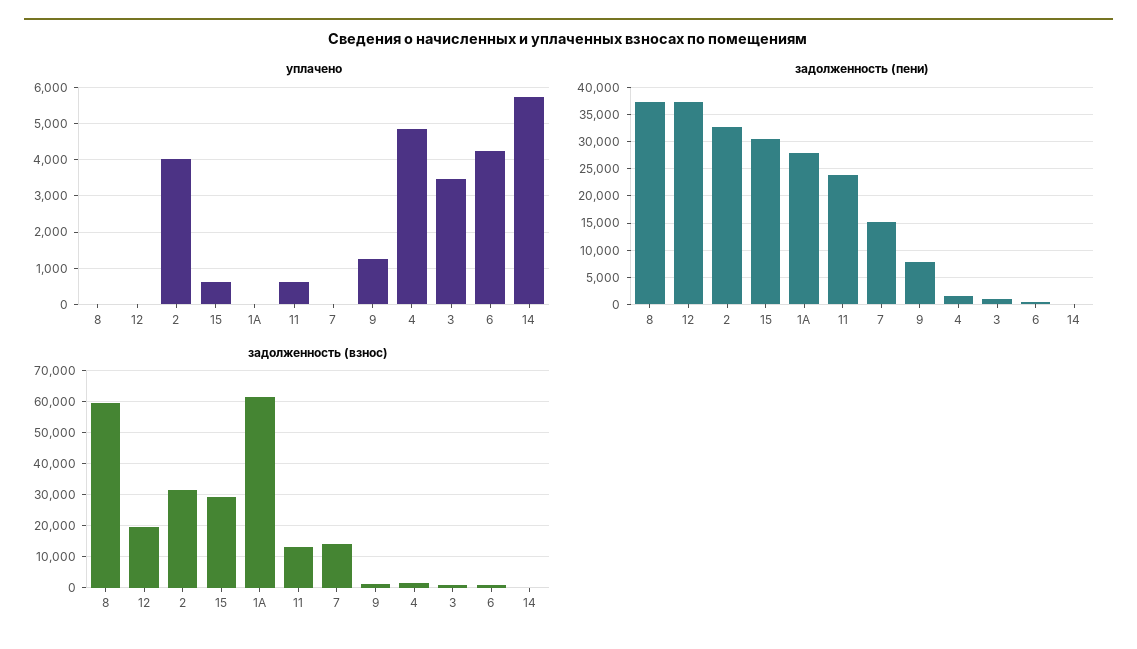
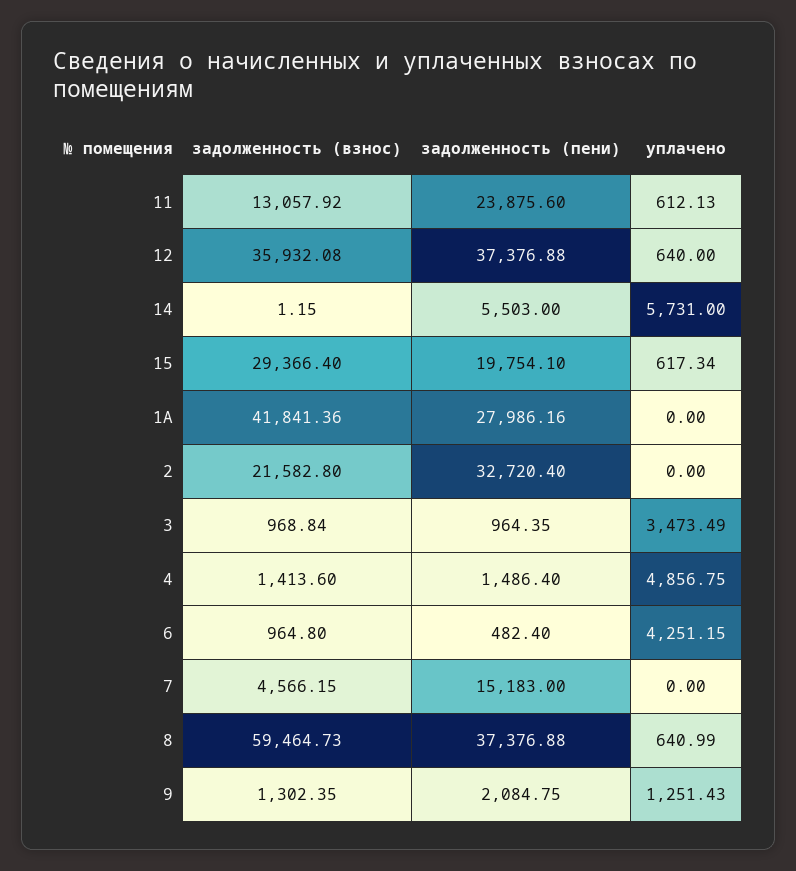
  {
    "уплачено": {
-     "8": 0,
+     "8": 640.99,
-     "12": 0,
+     "12": 640,
-     "2": 4000,
+     "2": 0,
      "15": 617.34,
      "1А": 0,
      "11": 612.13,
      "7": 0,
      "9": 1251.43,
      "4": 4856.75,
      "3": 3473.49,
      "6": 4251.15,
      "14": 5731
    },
    "задолженность (пени)": {
      "8": 37376.88,
      "12": 37376.88,
      "2": 32720.4,
-     "15": 30000,
+     "15": 19754.1,
      "1А": 27986.16,
      "11": 23875.6,
      "7": 15183,
-     "9": 7500,
+     "9": 2084.75,
      "4": 1486.4,
      "3": 964.35,
      "6": 482.4,
-     "14": 0
+     "14": 5503
    },
    "задолженность (взнос)": {
      "8": 59464.73,
-     "12": 20000,
+     "12": 35932.08,
-     "2": 32000,
+     "2": 21582.8,
      "15": 29366.4,
-     "1А": 62000,
+     "1А": 41841.36,
      "11": 13057.92,
-     "7": 14000,
+     "7": 4566.15,
      "9": 1302.35,
      "4": 1413.6,
      "3": 968.84,
      "6": 964.8,
      "14": 1.15
    }
  }

